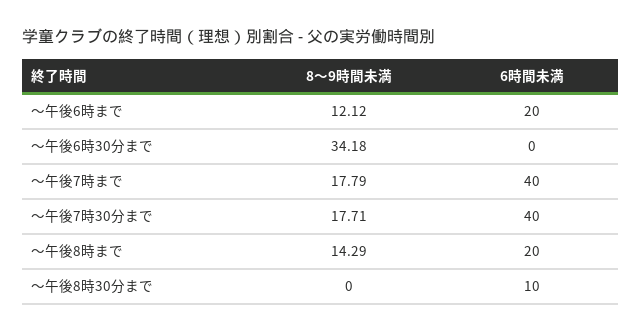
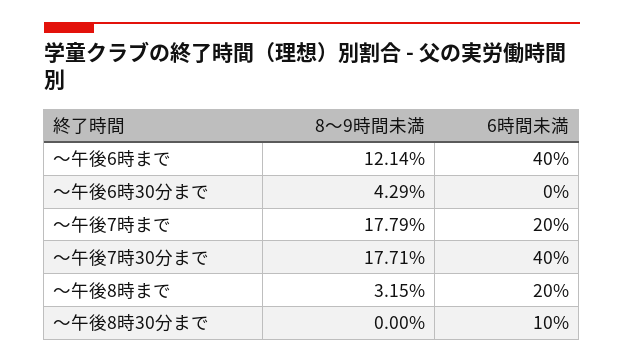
  {
    "8～9時間未満": {
-     "～午後6時まで": 12.12,
+     "～午後6時まで": 12.14,
-     "～午後6時30分まで": 34.18,
+     "～午後6時30分まで": 4.29,
      "～午後7時まで": 17.79,
      "～午後7時30分まで": 17.71,
-     "～午後8時まで": 14.29,
+     "～午後8時まで": 3.15,
      "～午後8時30分まで": 0
    },
    "6時間未満": {
-     "～午後6時まで": 20,
+     "～午後6時まで": 40,
      "～午後6時30分まで": 0,
-     "～午後7時まで": 40,
+     "～午後7時まで": 20,
      "～午後7時30分まで": 40,
      "～午後8時まで": 20,
      "～午後8時30分まで": 10
    }
  }

